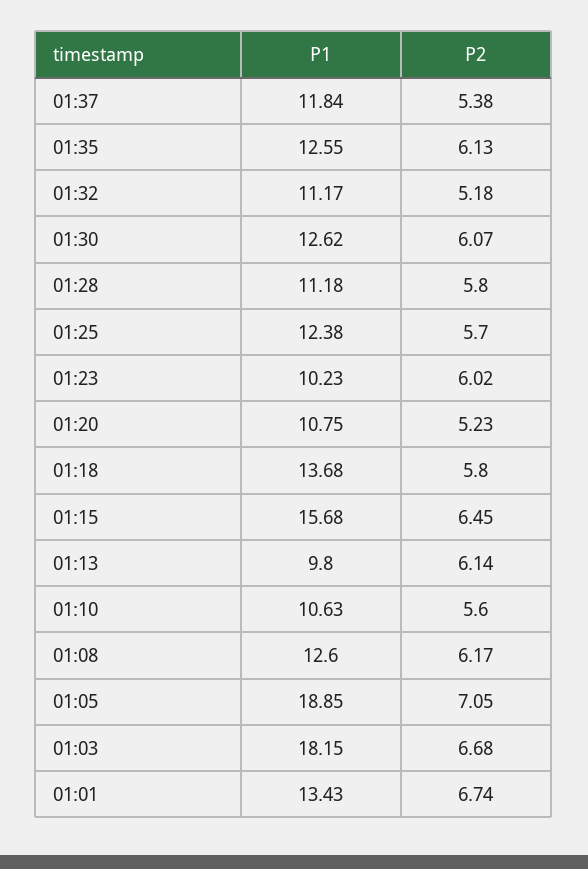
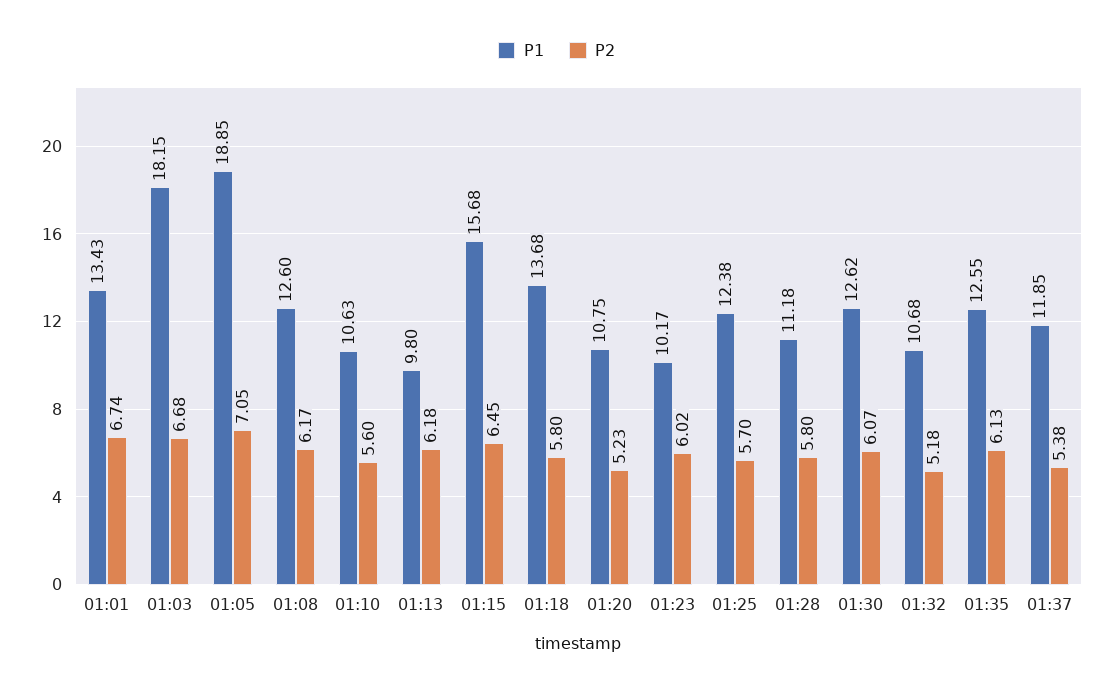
  {
    "P1": {
-     "01:37": 11.84,
+     "01:37": 11.85,
      "01:35": 12.55,
-     "01:32": 11.17,
+     "01:32": 10.68,
      "01:30": 12.62,
      "01:28": 11.18,
      "01:25": 12.38,
-     "01:23": 10.23,
+     "01:23": 10.17,
      "01:20": 10.75,
      "01:18": 13.68,
      "01:15": 15.68,
      "01:13": 9.8,
      "01:10": 10.63,
      "01:08": 12.6,
      "01:05": 18.85,
      "01:03": 18.15,
      "01:01": 13.43
    },
    "P2": {
      "01:37": 5.38,
      "01:35": 6.13,
      "01:32": 5.18,
      "01:30": 6.07,
      "01:28": 5.8,
      "01:25": 5.7,
      "01:23": 6.02,
      "01:20": 5.23,
      "01:18": 5.8,
      "01:15": 6.45,
-     "01:13": 6.14,
+     "01:13": 6.18,
      "01:10": 5.6,
      "01:08": 6.17,
      "01:05": 7.05,
      "01:03": 6.68,
      "01:01": 6.74
    }
  }

